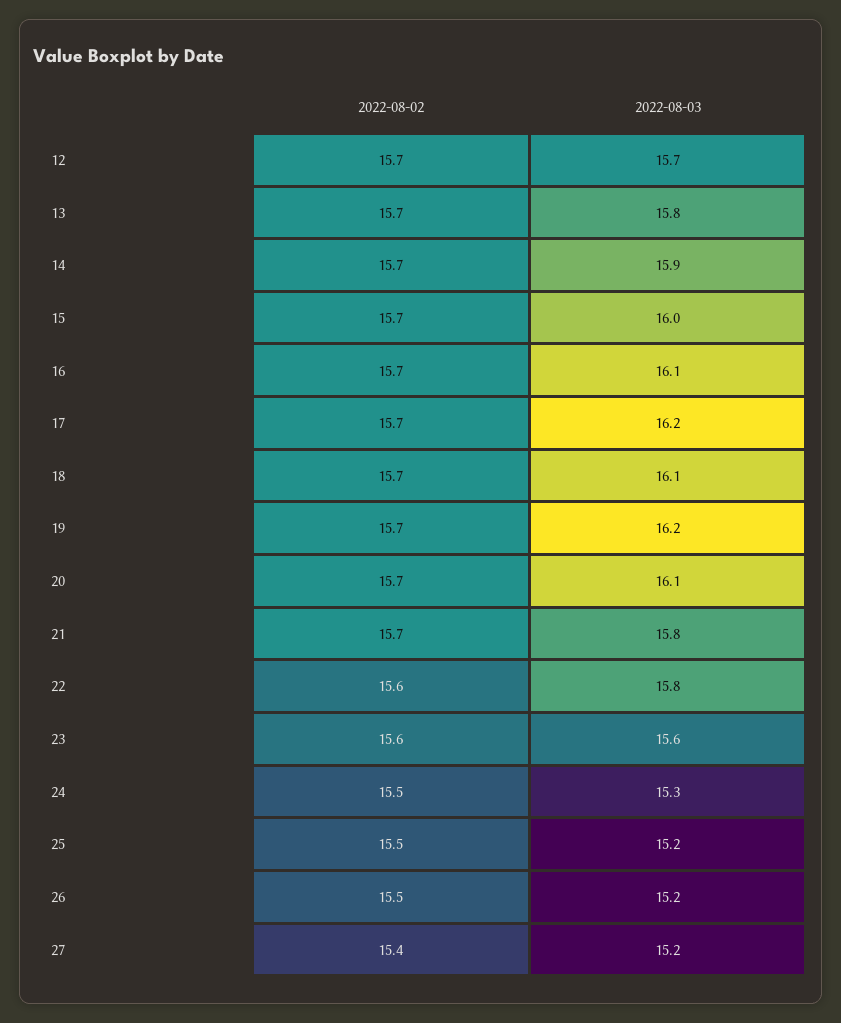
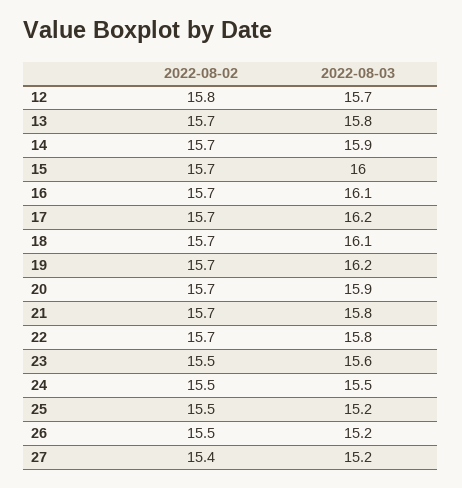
  {
    "2022-08-02": {
-     "12": 15.7,
+     "12": 15.8,
      "13": 15.7,
      "14": 15.7,
      "15": 15.7,
      "16": 15.7,
      "17": 15.7,
      "18": 15.7,
      "19": 15.7,
      "20": 15.7,
      "21": 15.7,
-     "22": 15.6,
+     "22": 15.7,
-     "23": 15.6,
+     "23": 15.5,
      "24": 15.5,
      "25": 15.5,
      "26": 15.5,
      "27": 15.4
    },
    "2022-08-03": {
      "12": 15.7,
      "13": 15.8,
      "14": 15.9,
      "15": 16,
      "16": 16.1,
      "17": 16.2,
      "18": 16.1,
      "19": 16.2,
-     "20": 16.1,
+     "20": 15.9,
      "21": 15.8,
      "22": 15.8,
      "23": 15.6,
-     "24": 15.3,
+     "24": 15.5,
      "25": 15.2,
      "26": 15.2,
      "27": 15.2
    }
  }

